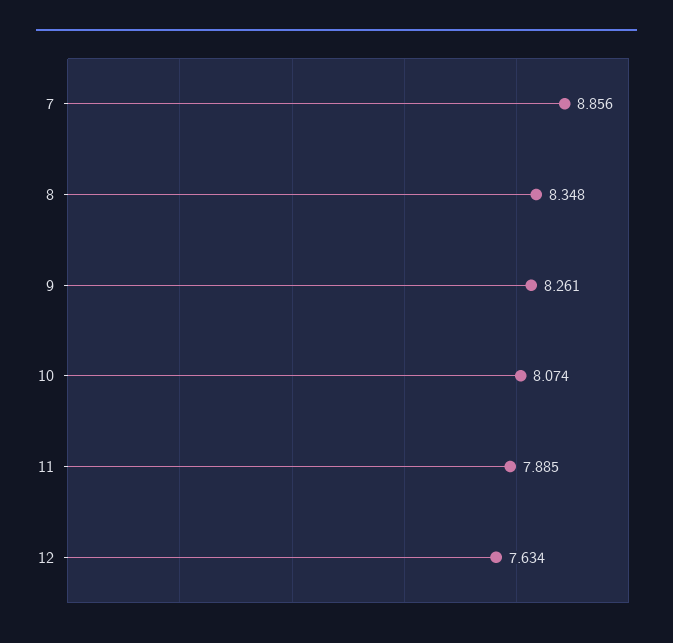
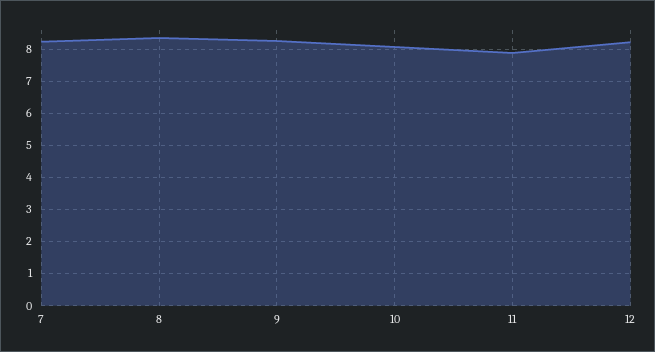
  {
-   "7": 8.856,
+   "7": 8.2,
    "8": 8.348,
    "9": 8.261,
    "10": 8.074,
    "11": 7.885,
-   "12": 7.634
+   "12": 8.2
  }

